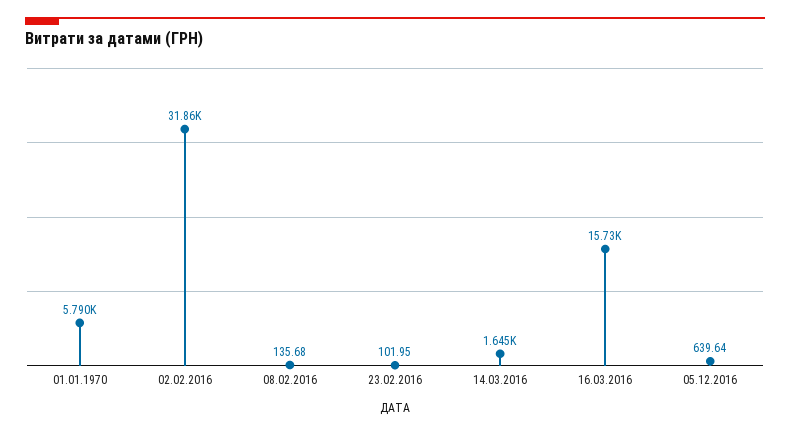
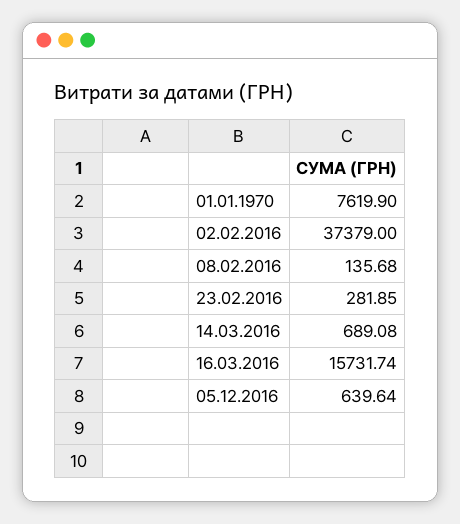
  {
-   "01.01.1970": 5790,
+   "01.01.1970": 7619.9,
-   "02.02.2016": 31860,
+   "02.02.2016": 37379,
    "08.02.2016": 135.68,
-   "23.02.2016": 101.95,
+   "23.02.2016": 281.85,
-   "14.03.2016": 1645,
+   "14.03.2016": 689.08,
    "16.03.2016": 15731.74,
    "05.12.2016": 639.64
  }

